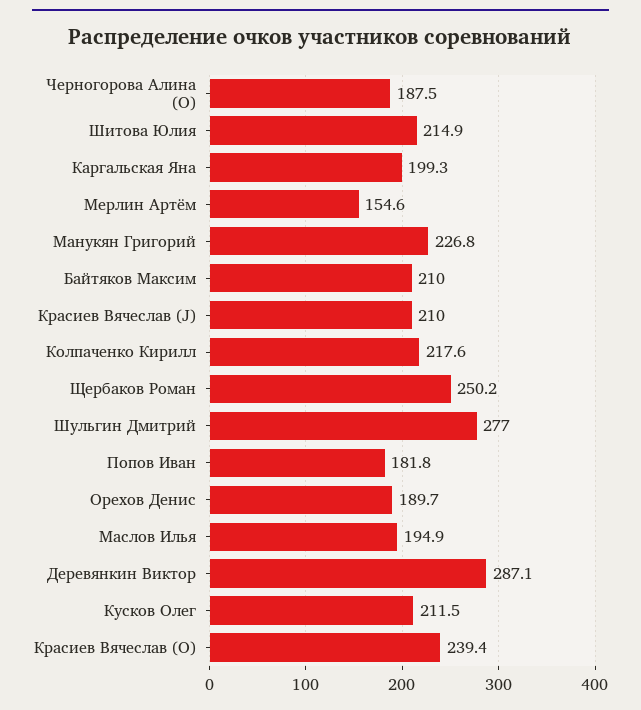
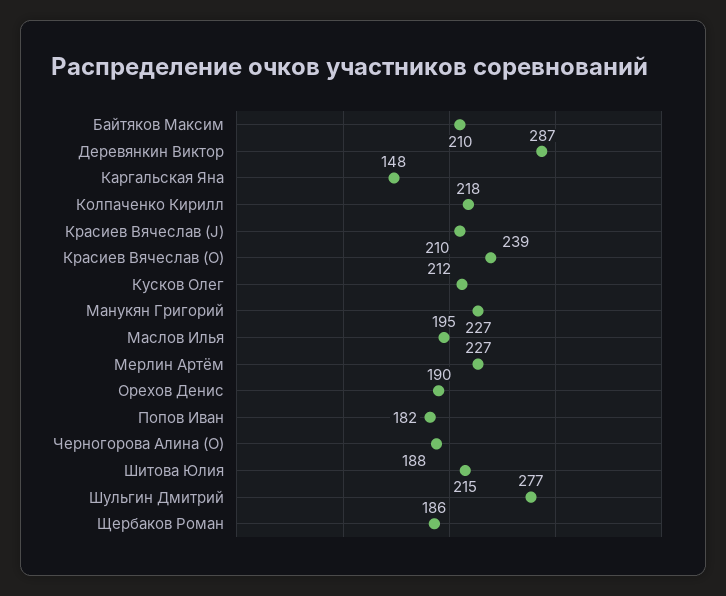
  {
    "Черногорова Алина (O)": 187.5,
    "Шитова Юлия": 214.9,
-   "Каргальская Яна": 199.3,
+   "Каргальская Яна": 148,
-   "Мерлин Артём": 154.6,
+   "Мерлин Артём": 227,
    "Манукян Григорий": 226.8,
    "Байтяков Максим": 210,
    "Красиев Вячеслав (J)": 210,
    "Колпаченко Кирилл": 217.6,
-   "Щербаков Роман": 250.2,
+   "Щербаков Роман": 186,
    "Шульгин Дмитрий": 277,
    "Попов Иван": 181.8,
    "Орехов Денис": 189.7,
    "Маслов Илья": 194.9,
    "Деревянкин Виктор": 287.1,
    "Кусков Олег": 211.5,
    "Красиев Вячеслав (O)": 239.4
  }

